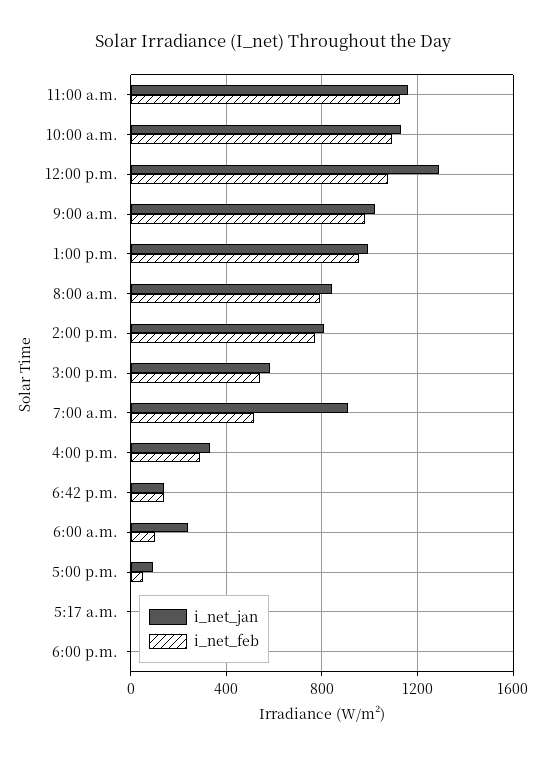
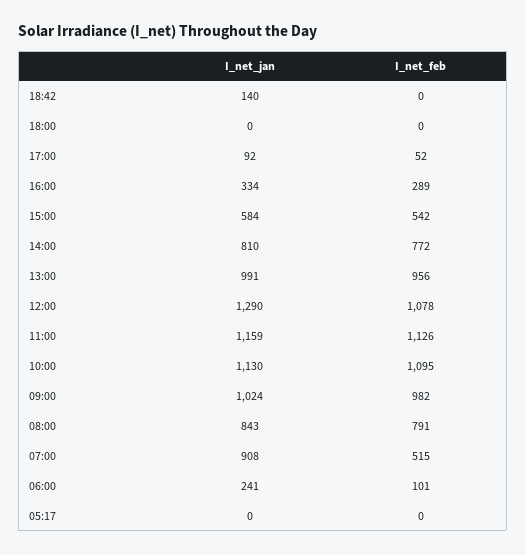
  {
    "i_net_jan": {
      "11:00 a.m.": 1159,
      "10:00 a.m.": 1130,
      "12:00 p.m.": 1290,
      "9:00 a.m.": 1024,
      "1:00 p.m.": 991,
      "8:00 a.m.": 843,
      "2:00 p.m.": 810,
      "3:00 p.m.": 584,
      "7:00 a.m.": 908,
      "4:00 p.m.": 334,
      "6:42 p.m.": 140,
      "6:00 a.m.": 241,
      "5:00 p.m.": 92,
      "5:17 a.m.": 0,
      "6:00 p.m.": 0
    },
    "i_net_feb": {
      "11:00 a.m.": 1126,
      "10:00 a.m.": 1095,
      "12:00 p.m.": 1078,
      "9:00 a.m.": 982,
      "1:00 p.m.": 956,
      "8:00 a.m.": 791,
      "2:00 p.m.": 772,
      "3:00 p.m.": 542,
      "7:00 a.m.": 515,
      "4:00 p.m.": 289,
-     "6:42 p.m.": 150,
+     "6:42 p.m.": 0,
      "6:00 a.m.": 101,
      "5:00 p.m.": 52,
      "5:17 a.m.": 0,
      "6:00 p.m.": 0
    }
  }

